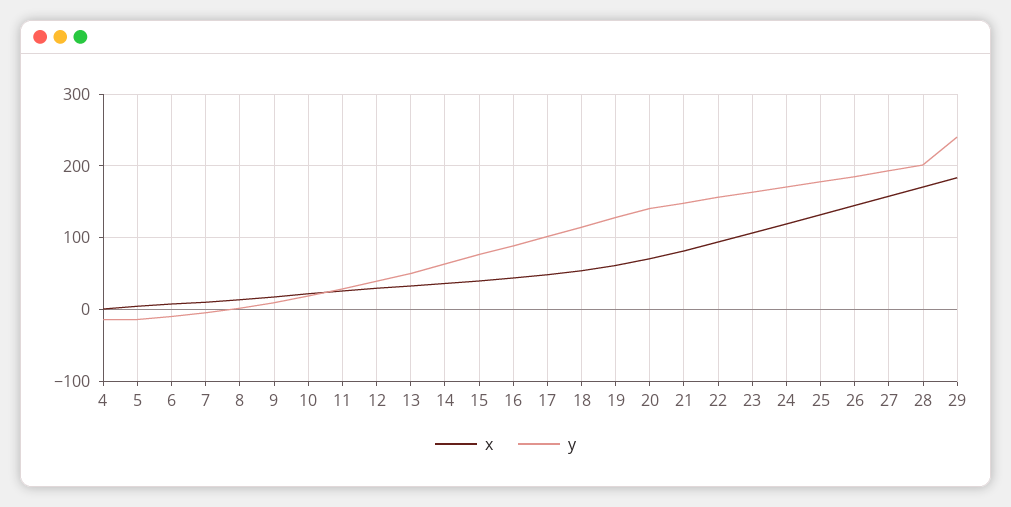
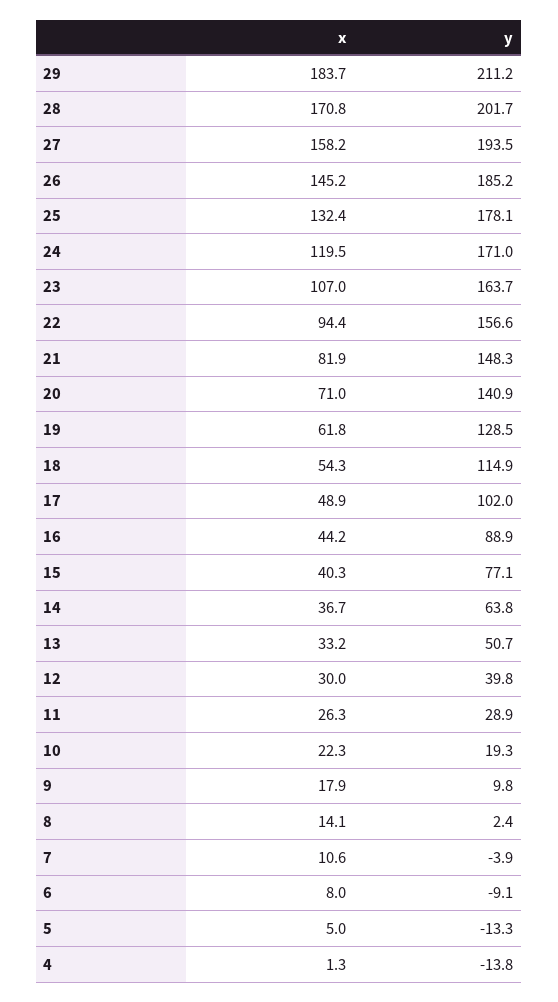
  {
    "x": {
      "4": 1.3,
      "5": 5,
      "6": 8,
      "7": 10.6,
      "8": 14.1,
      "9": 17.9,
      "10": 22.3,
      "11": 26.3,
      "12": 30,
      "13": 33.2,
      "14": 36.7,
      "15": 40.3,
      "16": 44.2,
      "17": 48.9,
      "18": 54.3,
      "19": 61.8,
      "20": 71,
      "21": 81.9,
      "22": 94.4,
      "23": 107,
      "24": 119.5,
      "25": 132.4,
      "26": 145.2,
      "27": 158.2,
      "28": 170.8,
      "29": 183.7
    },
    "y": {
      "4": -13.8,
      "5": -13.3,
      "6": -9.1,
      "7": -3.9,
      "8": 2.4,
      "9": 9.8,
      "10": 19.3,
      "11": 28.9,
      "12": 39.8,
      "13": 50.7,
      "14": 63.8,
      "15": 77.1,
      "16": 88.9,
      "17": 102,
      "18": 114.9,
      "19": 128.5,
      "20": 140.9,
      "21": 148.3,
      "22": 156.6,
      "23": 163.7,
      "24": 171,
      "25": 178.1,
      "26": 185.2,
      "27": 193.5,
      "28": 201.7,
-     "29": 240
+     "29": 211.2
    }
  }

